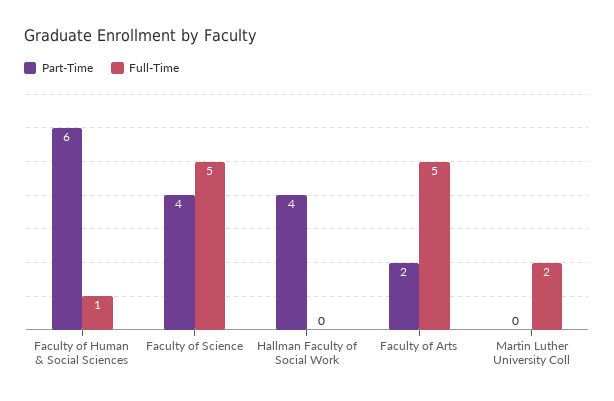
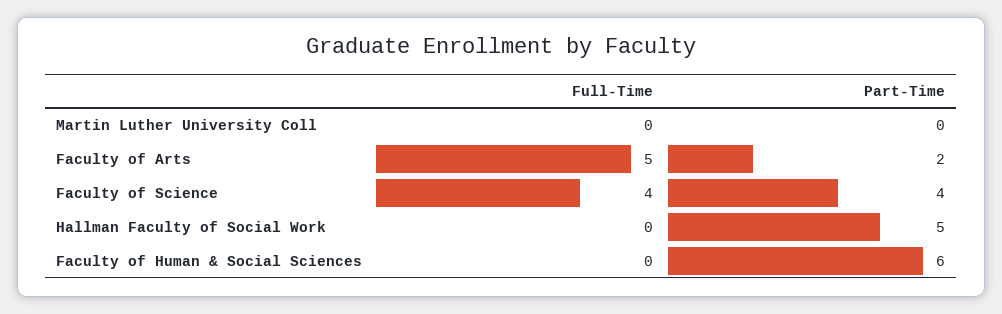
  {
    "Part-Time": {
      "Faculty of Human & Social Sciences": 6,
      "Faculty of Science": 4,
-     "Hallman Faculty of Social Work": 4,
+     "Hallman Faculty of Social Work": 5,
      "Faculty of Arts": 2,
      "Martin Luther University Coll": 0
    },
    "Full-Time": {
-     "Faculty of Human & Social Sciences": 1,
+     "Faculty of Human & Social Sciences": 0,
-     "Faculty of Science": 5,
+     "Faculty of Science": 4,
      "Hallman Faculty of Social Work": 0,
      "Faculty of Arts": 5,
-     "Martin Luther University Coll": 2
+     "Martin Luther University Coll": 0
    }
  }

